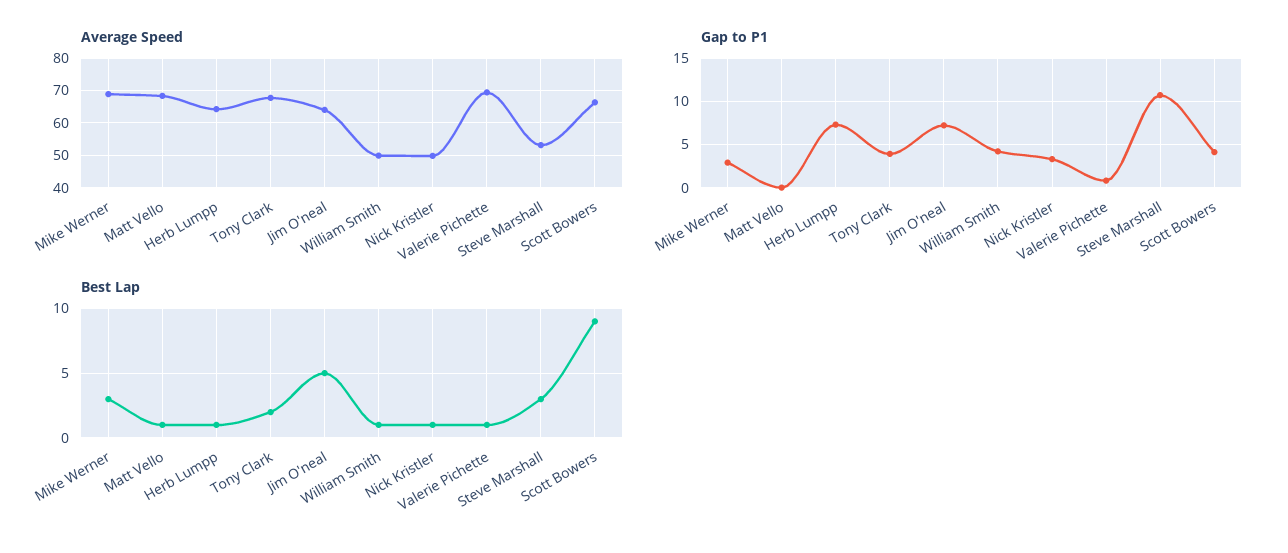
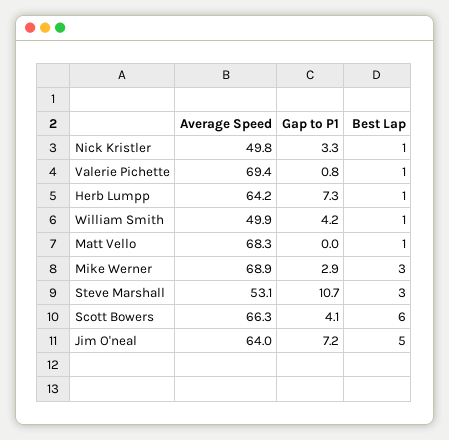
  {
    "Average Speed": {
      "Mike Werner": 68.9,
      "Matt Vello": 68.3,
      "Herb Lumpp": 64.2,
-     "Tony Clark": 68,
      "Jim O'neal": 64,
      "William Smith": 49.9,
      "Nick Kristler": 49.8,
      "Valerie Pichette": 69.4,
      "Steve Marshall": 53.1,
      "Scott Bowers": 66.3
    },
    "Gap to P1": {
      "Mike Werner": 2.9,
      "Matt Vello": 0,
      "Herb Lumpp": 7.3,
-     "Tony Clark": 4,
      "Jim O'neal": 7.2,
      "William Smith": 4.2,
      "Nick Kristler": 3.3,
      "Valerie Pichette": 0.8,
      "Steve Marshall": 10.7,
      "Scott Bowers": 4.1
    },
    "Best Lap": {
      "Mike Werner": 3,
      "Matt Vello": 1,
      "Herb Lumpp": 1,
-     "Tony Clark": 2,
      "Jim O'neal": 5,
      "William Smith": 1,
      "Nick Kristler": 1,
      "Valerie Pichette": 1,
      "Steve Marshall": 3,
-     "Scott Bowers": 9
+     "Scott Bowers": 6
    }
  }

